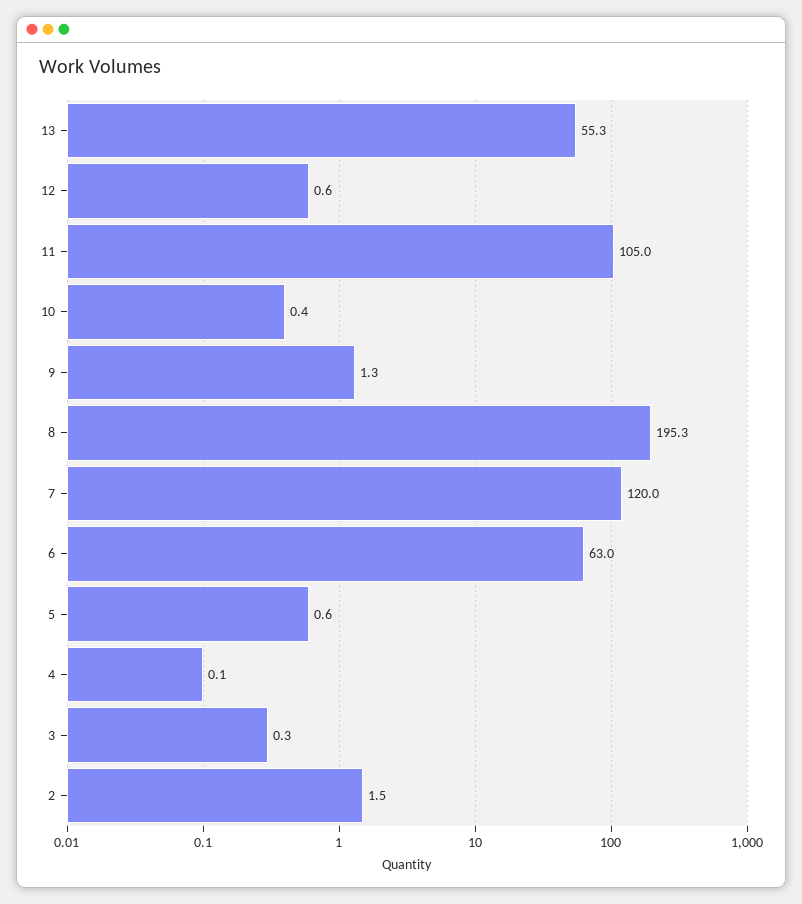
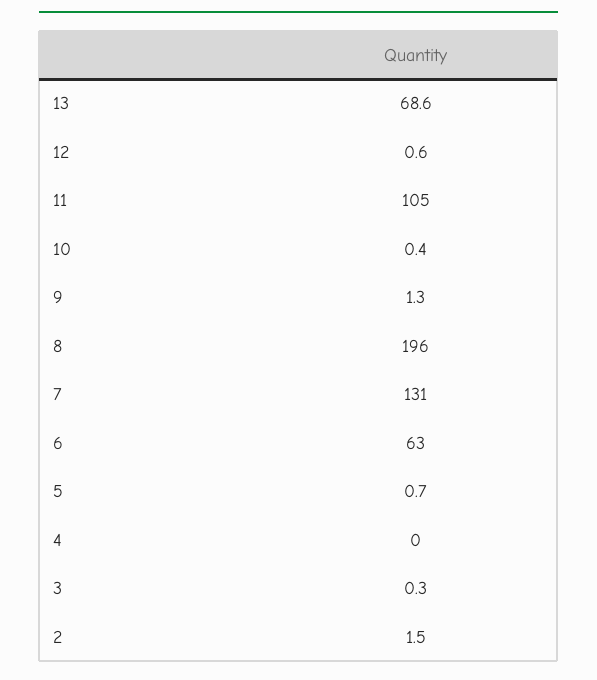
  {
-   "13": 55.3,
+   "13": 68.6,
    "12": 0.6,
    "11": 105,
    "10": 0.4,
    "9": 1.3,
-   "8": 195.3,
+   "8": 196,
-   "7": 120,
+   "7": 131,
    "6": 63,
-   "5": 0.6,
+   "5": 0.7,
-   "4": 0.1,
+   "4": 0,
    "3": 0.3,
    "2": 1.5
  }

